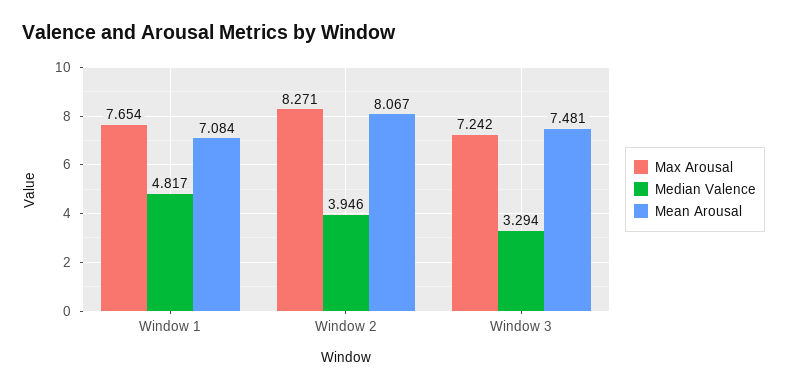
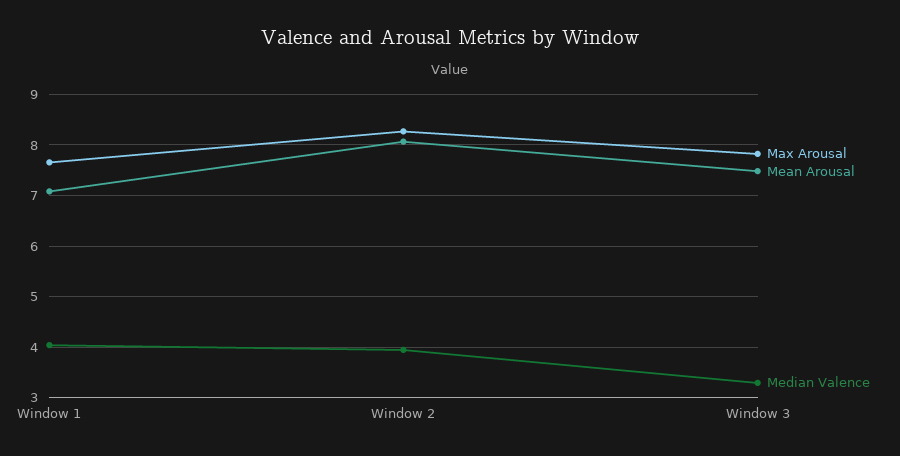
  {
    "Max Arousal": {
      "Window 1": 7.654,
      "Window 2": 8.271,
-     "Window 3": 7.242
+     "Window 3": 7.8
    },
    "Median Valence": {
-     "Window 1": 4.817,
+     "Window 1": 4,
      "Window 2": 3.946,
      "Window 3": 3.294
    },
    "Mean Arousal": {
      "Window 1": 7.084,
      "Window 2": 8.067,
      "Window 3": 7.481
    }
  }

